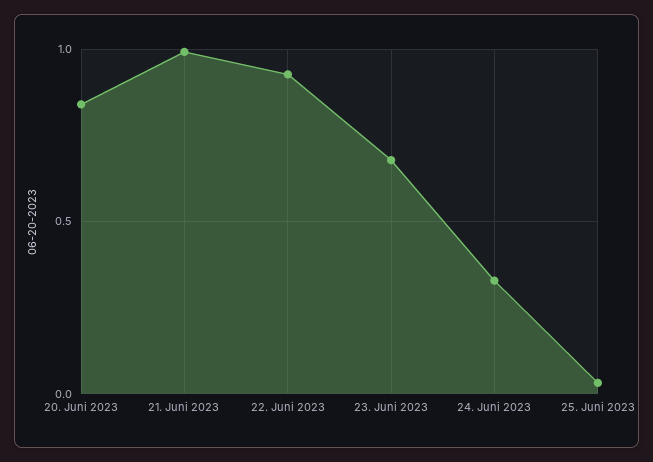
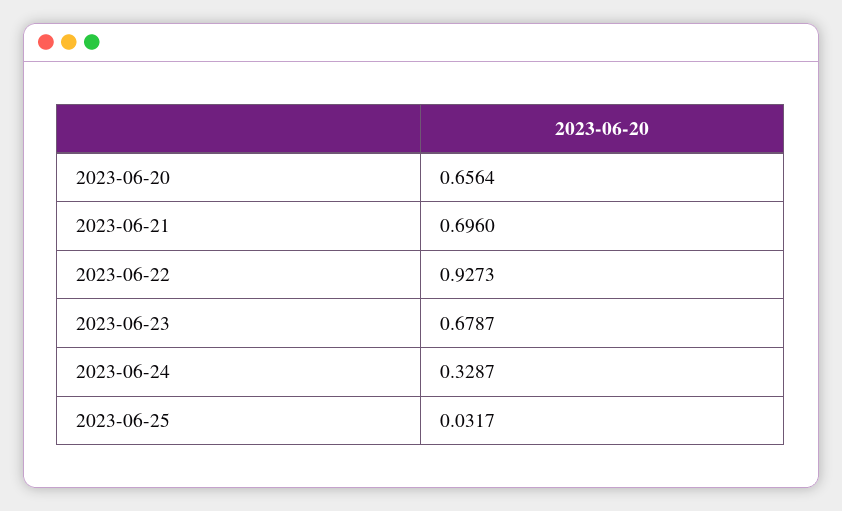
  {
-   "20. Juni 2023": 0.85,
+   "20. Juni 2023": 0.6564,
-   "21. Juni 2023": 1,
+   "21. Juni 2023": 0.696,
    "22. Juni 2023": 0.9273,
    "23. Juni 2023": 0.6787,
    "24. Juni 2023": 0.3287,
    "25. Juni 2023": 0.0317
  }

